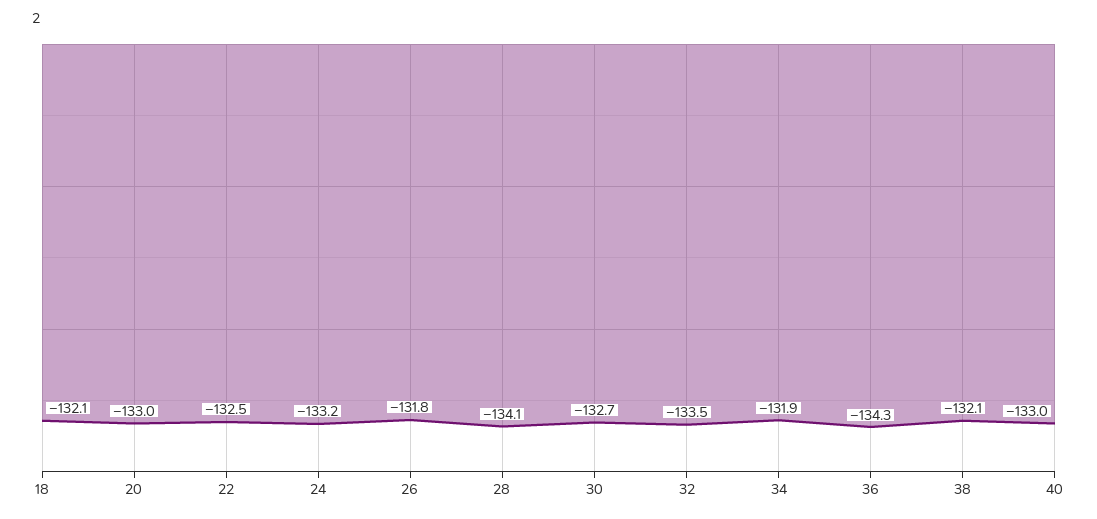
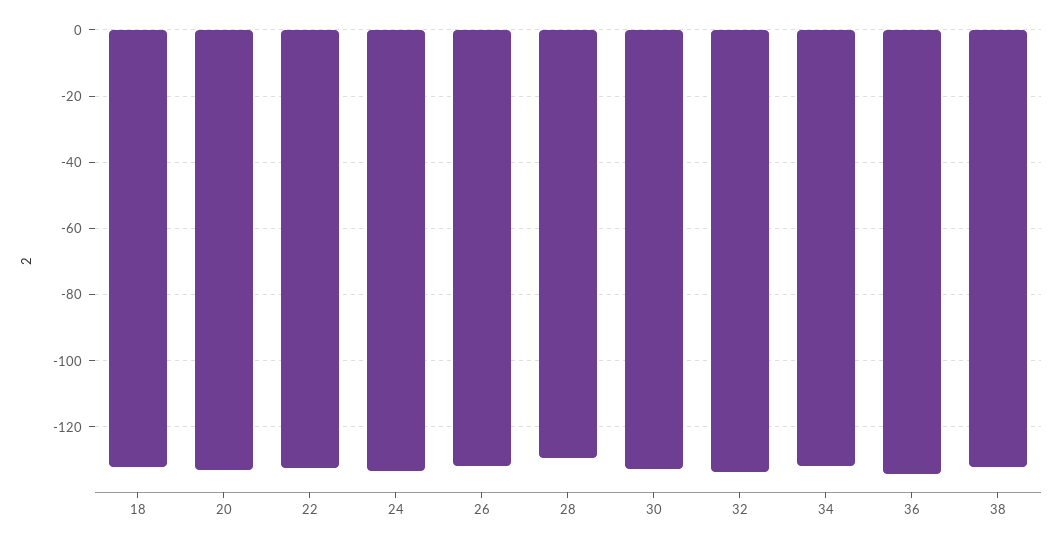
  {
    "18": -132.1,
    "20": -133,
    "22": -132.5,
    "24": -133.2,
    "26": -131.8,
-   "28": -134.1,
+   "28": -130,
    "30": -132.7,
    "32": -133.5,
    "34": -131.9,
    "36": -134.3,
-   "38": -132.1,
+   "38": -132.1
-   "40": -133
  }

